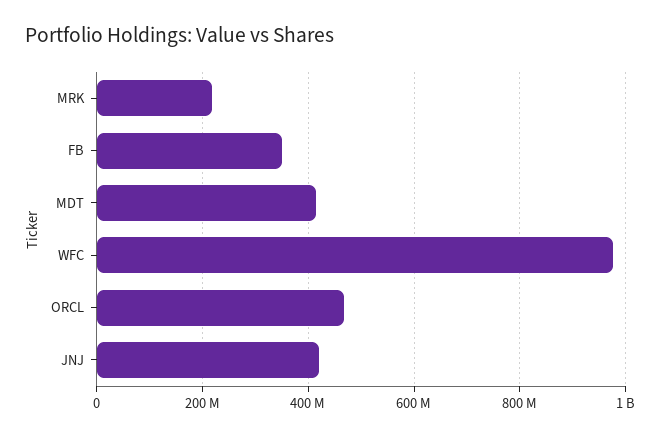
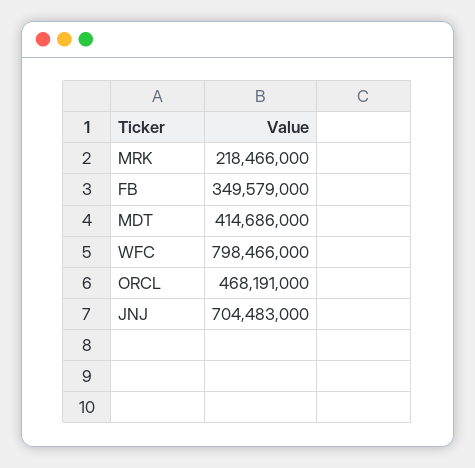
  {
    "MRK": 218466000,
    "FB": 349579000,
    "MDT": 414686000,
-   "WFC": 980000000,
+   "WFC": 798466000,
    "ORCL": 468191000,
-   "JNJ": 420000000
+   "JNJ": 704483000
  }

